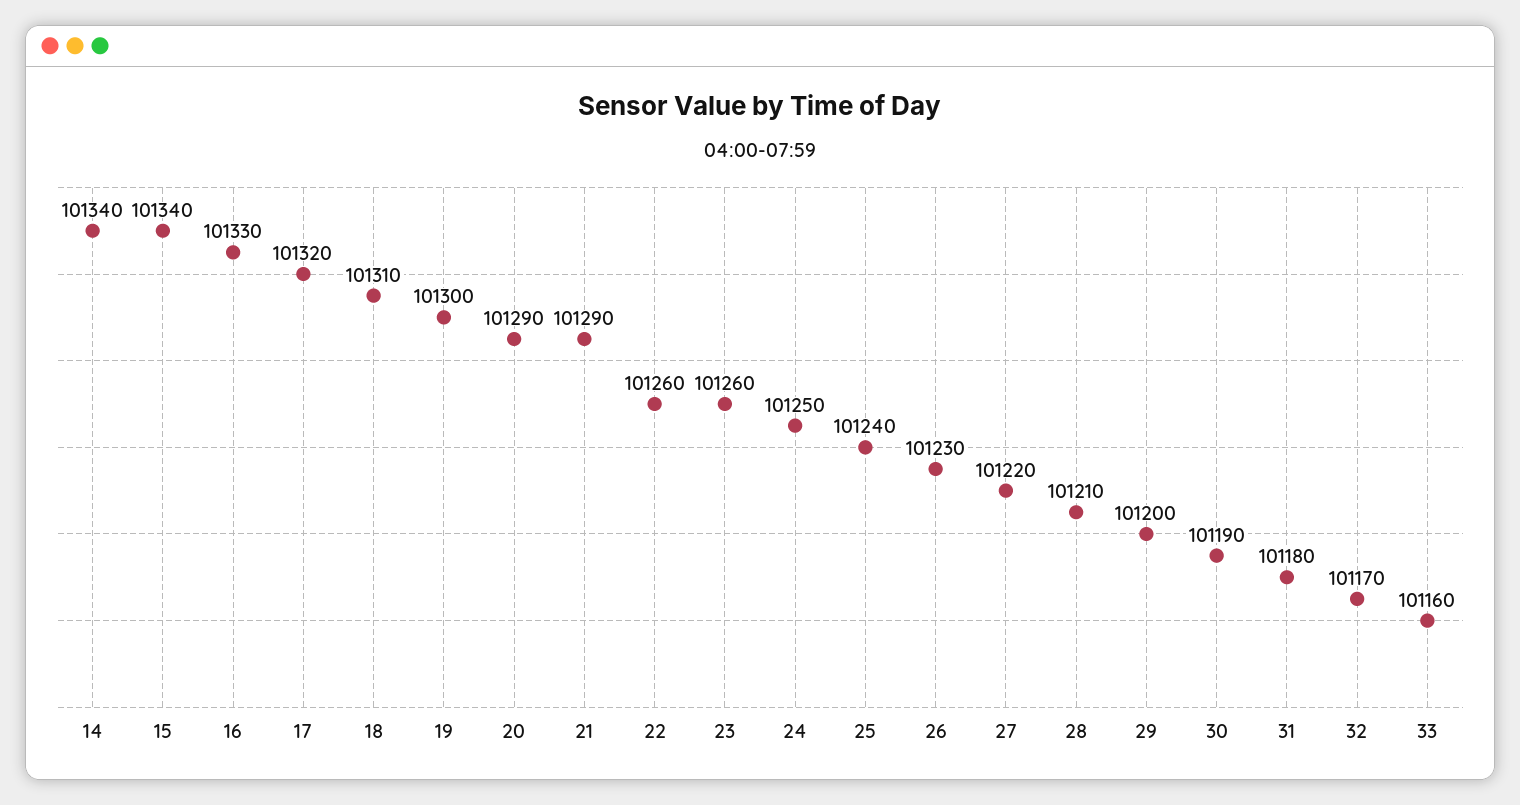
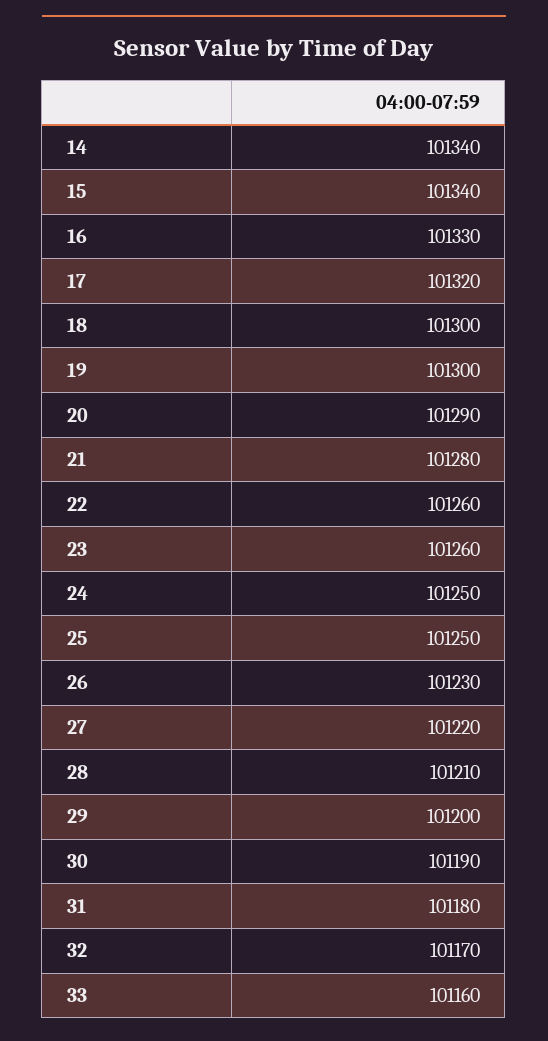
  {
    "14": 101340,
    "15": 101340,
    "16": 101330,
    "17": 101320,
-   "18": 101310,
+   "18": 101300,
    "19": 101300,
    "20": 101290,
-   "21": 101290,
+   "21": 101280,
    "22": 101260,
    "23": 101260,
    "24": 101250,
-   "25": 101240,
+   "25": 101250,
    "26": 101230,
    "27": 101220,
    "28": 101210,
    "29": 101200,
    "30": 101190,
    "31": 101180,
    "32": 101170,
    "33": 101160
  }

